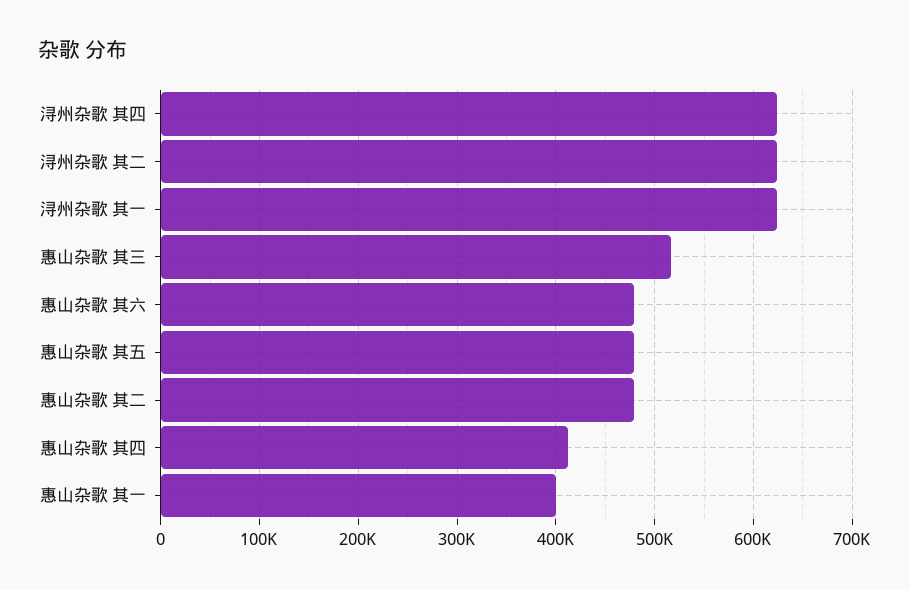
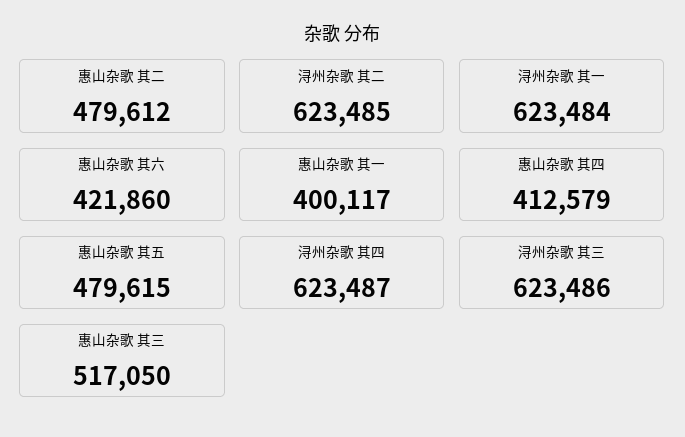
  {
    "浔州杂歌 其四": 623487,
    "浔州杂歌 其二": 623485,
    "浔州杂歌 其一": 623484,
    "惠山杂歌 其三": 517050,
-   "惠山杂歌 其六": 480000,
+   "惠山杂歌 其六": 421860,
    "惠山杂歌 其五": 479615,
    "惠山杂歌 其二": 479612,
    "惠山杂歌 其四": 412579,
-   "惠山杂歌 其一": 400117
+   "惠山杂歌 其一": 400117,
+   "浔州杂歌 其三": 623486
  }

